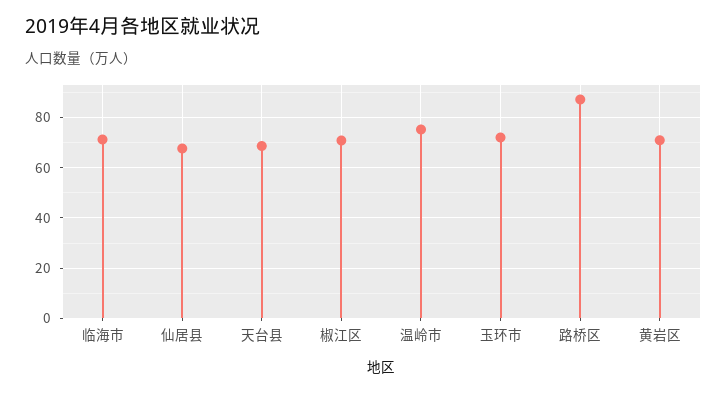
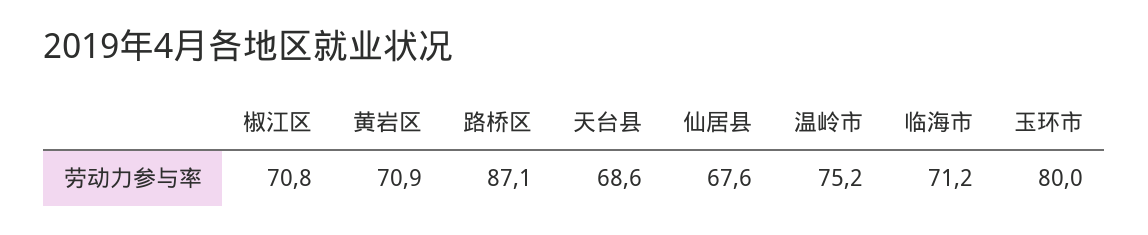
  {
    "临海市": 71.2,
    "仙居县": 67.6,
    "天台县": 68.6,
    "椒江区": 70.8,
    "温岭市": 75.2,
-   "玉环市": 72.5,
+   "玉环市": 80,
    "路桥区": 87.1,
    "黄岩区": 70.9
  }

